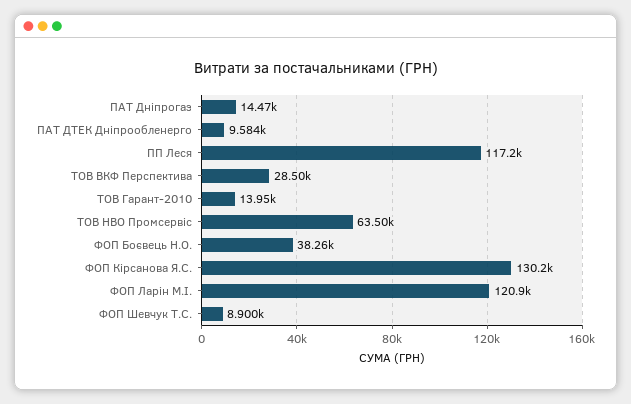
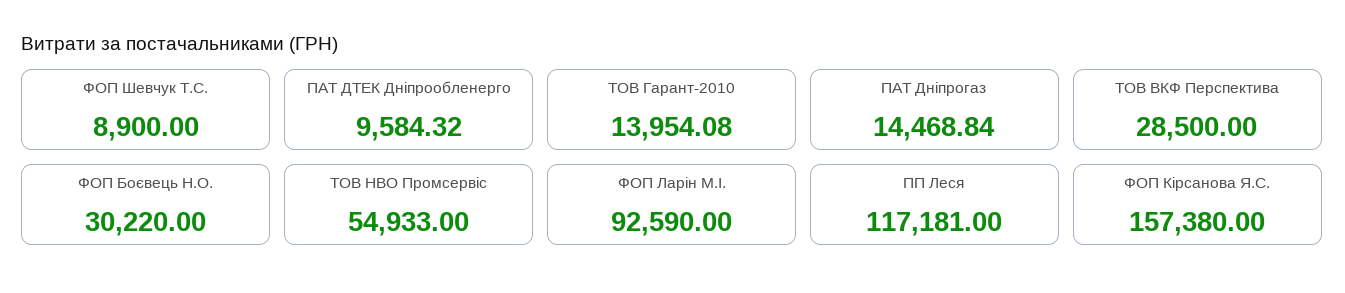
  {
    "ПАТ Дніпрогаз": 14468.84,
    "ПАТ ДТЕК Дніпрообленерго": 9584.32,
    "ПП Леся": 117181,
    "ТОВ ВКФ Перспектива": 28500,
    "ТОВ Гарант-2010": 13954.08,
-   "ТОВ НВО Промсервіс": 63500,
+   "ТОВ НВО Промсервіс": 54933,
-   "ФОП Боєвець Н.О.": 38260,
+   "ФОП Боєвець Н.О.": 30220,
-   "ФОП Кірсанова Я.С.": 130200,
+   "ФОП Кірсанова Я.С.": 157380,
-   "ФОП Ларін М.І.": 120900,
+   "ФОП Ларін М.І.": 92590,
    "ФОП Шевчук Т.С.": 8900
  }

